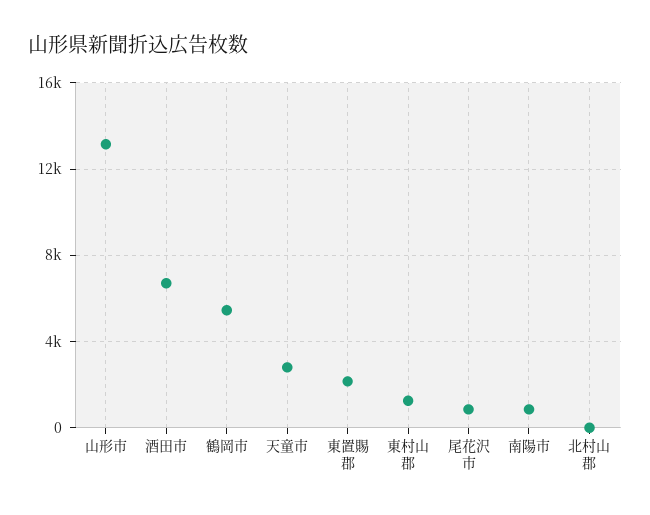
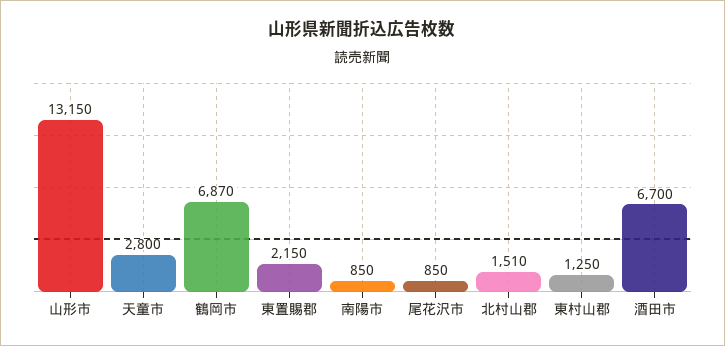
  {
    "山形市": 13150,
    "酒田市": 6700,
-   "鶴岡市": 5500,
+   "鶴岡市": 6870,
    "天童市": 2800,
    "東置賜郡": 2150,
    "東村山郡": 1250,
    "尾花沢市": 850,
    "南陽市": 850,
-   "北村山郡": 0
+   "北村山郡": 1510
  }

